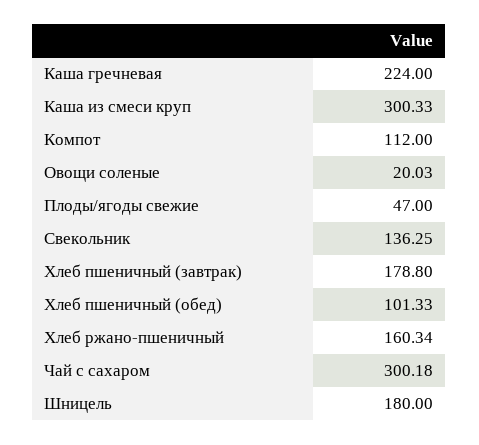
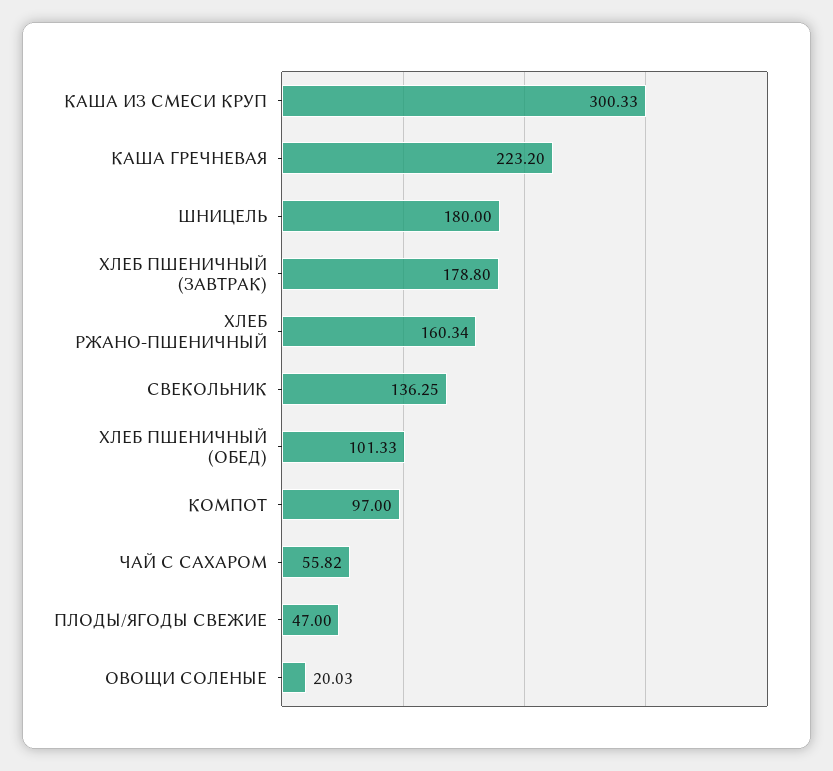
  {
-   "Каша гречневая": 224,
+   "Каша гречневая": 223.2,
    "Каша из смеси круп": 300.33,
-   "Компот": 112,
+   "Компот": 97,
    "Овощи соленые": 20.03,
    "Плоды/ягоды свежие": 47,
    "Свекольник": 136.25,
    "Хлеб пшеничный (завтрак)": 178.8,
    "Хлеб пшеничный (обед)": 101.33,
    "Хлеб ржано-пшеничный": 160.34,
-   "Чай с сахаром": 300.18,
+   "Чай с сахаром": 55.82,
    "Шницель": 180
  }

